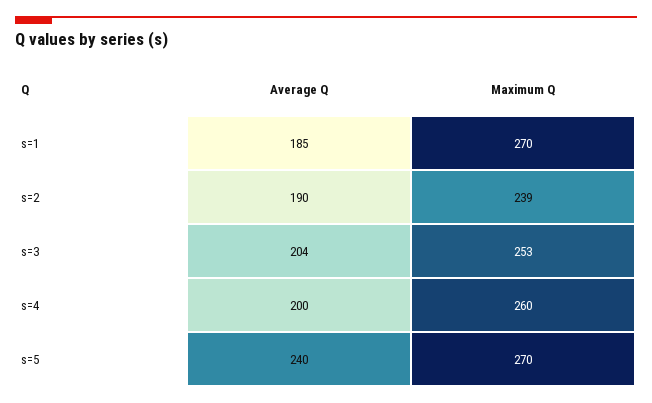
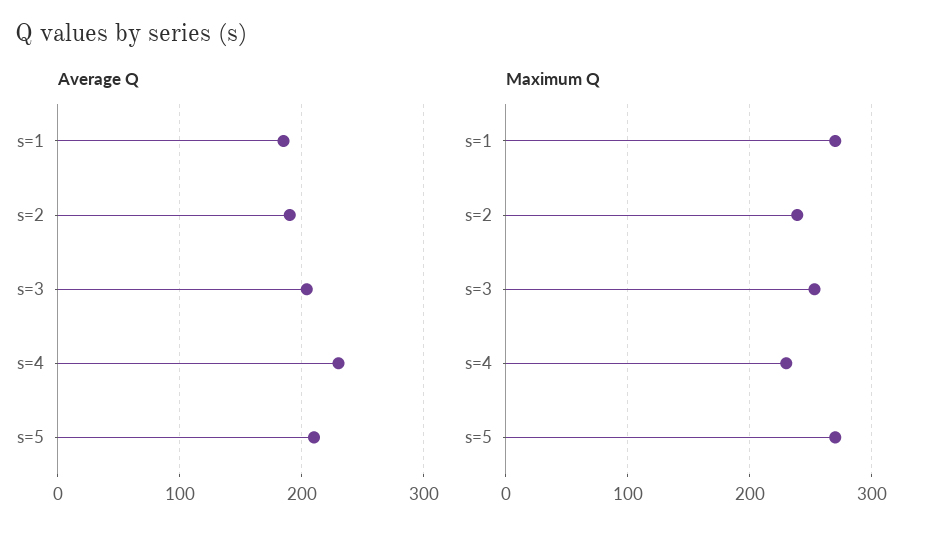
  {
    "Average Q": {
      "s=1": 185,
      "s=2": 190,
      "s=3": 204,
-     "s=4": 200,
+     "s=4": 230,
-     "s=5": 240
+     "s=5": 210
    },
    "Maximum Q": {
      "s=1": 270,
      "s=2": 239,
      "s=3": 253,
-     "s=4": 260,
+     "s=4": 230,
      "s=5": 270
    }
  }

